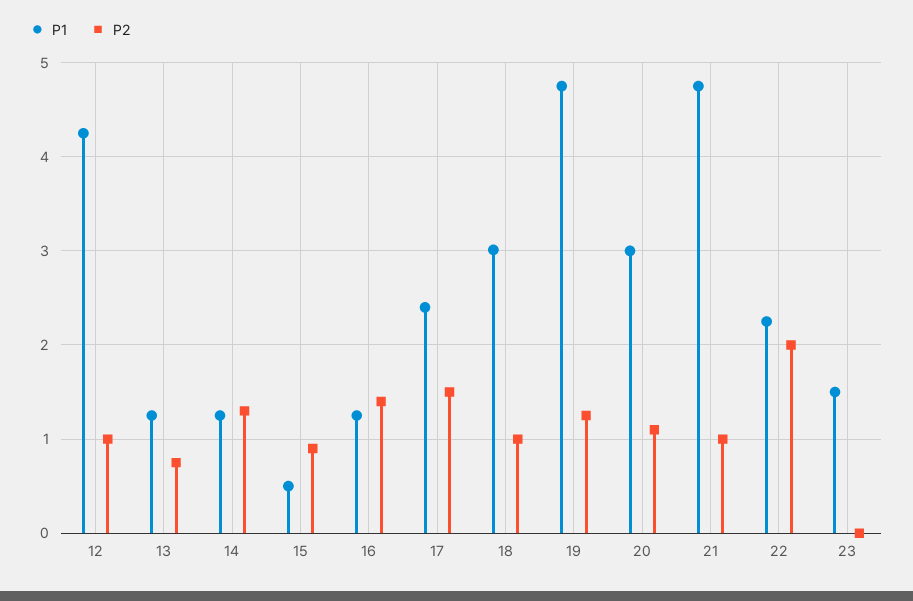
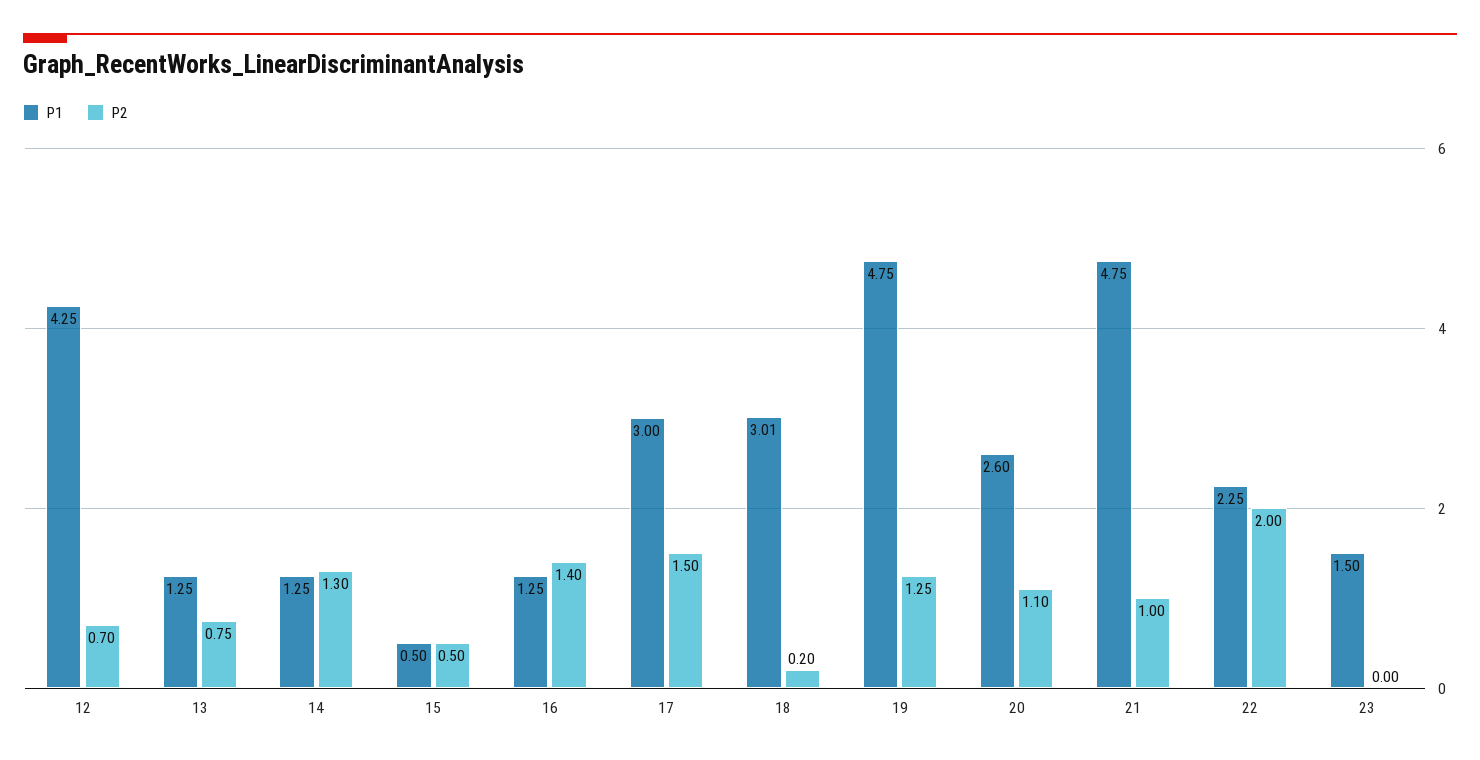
  {
    "P1": {
      "12": 4.25,
      "13": 1.25,
      "14": 1.25,
      "15": 0.5,
      "16": 1.25,
-     "17": 2.4,
+     "17": 3,
      "18": 3.01,
      "19": 4.75,
-     "20": 3,
+     "20": 2.6,
      "21": 4.75,
      "22": 2.25,
      "23": 1.5
    },
    "P2": {
-     "12": 1,
+     "12": 0.7,
      "13": 0.75,
      "14": 1.3,
-     "15": 0.9,
+     "15": 0.5,
      "16": 1.4,
      "17": 1.5,
-     "18": 1,
+     "18": 0.2,
      "19": 1.25,
      "20": 1.1,
      "21": 1,
      "22": 2,
      "23": 0
    }
  }

